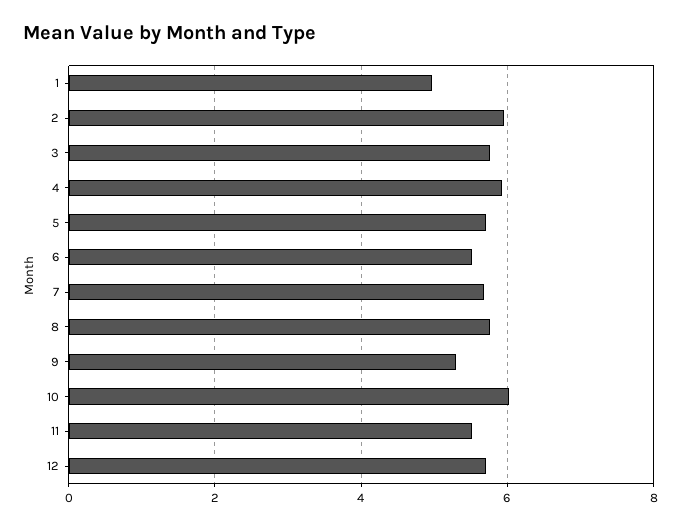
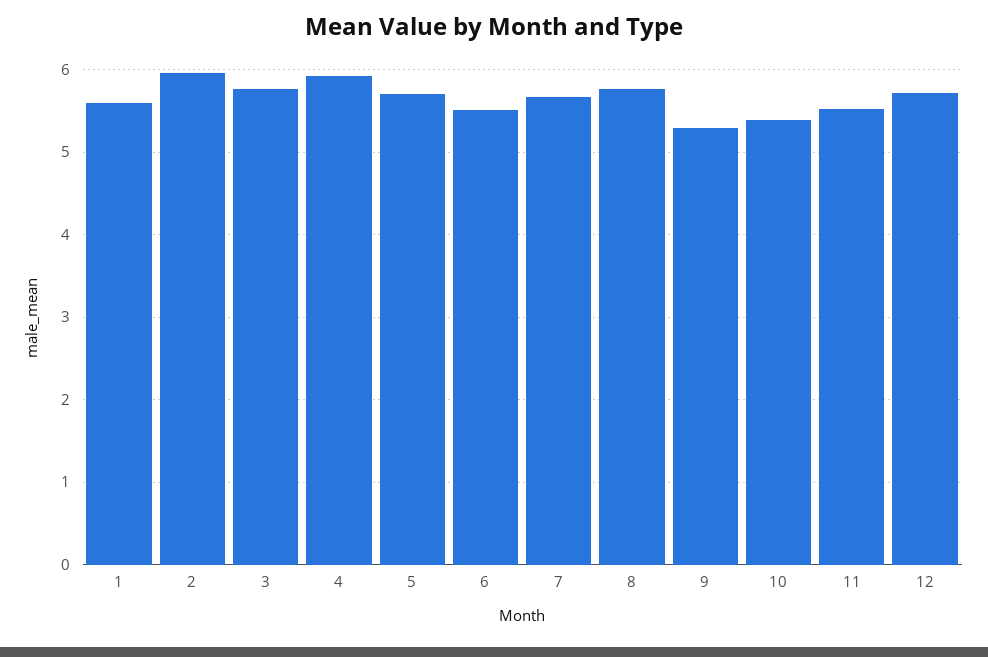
  {
-   "1": 5,
+   "1": 5.6,
    "2": 6,
    "3": 5.8,
    "4": 5.9,
    "5": 5.7,
    "6": 5.5,
    "7": 5.7,
    "8": 5.8,
    "9": 5.3,
-   "10": 6,
+   "10": 5.4,
    "11": 5.5,
    "12": 5.7
  }

